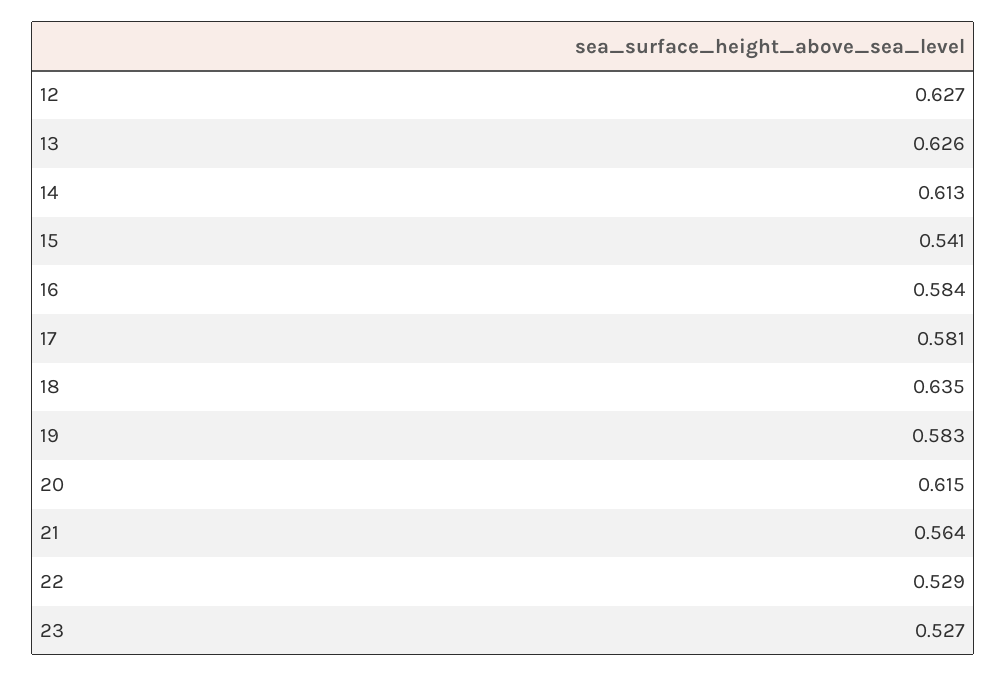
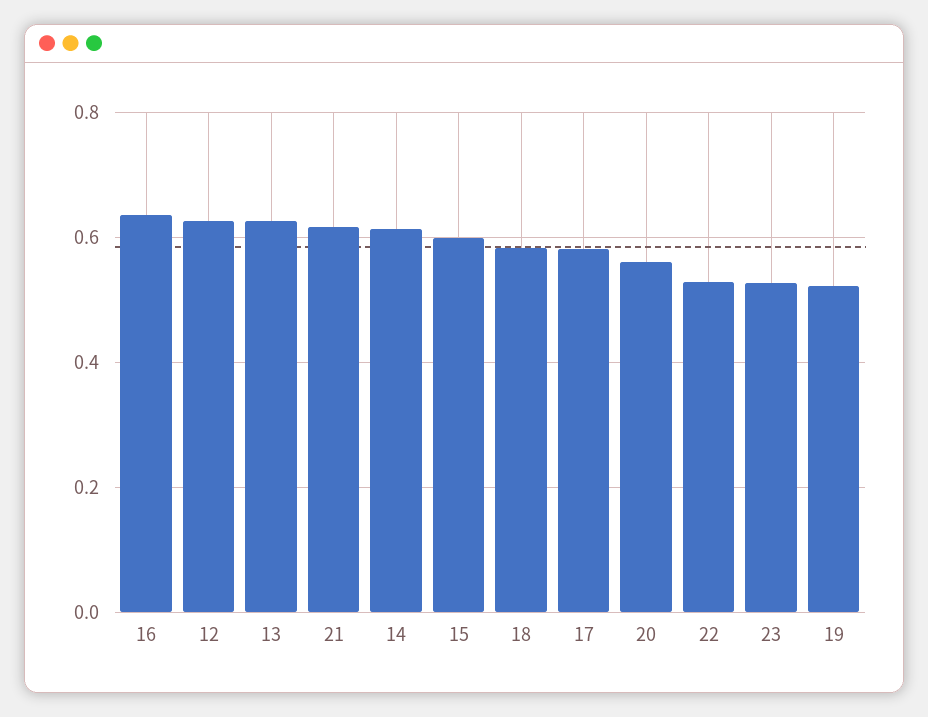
  {
    "12": 0.627,
    "13": 0.626,
    "14": 0.613,
-   "15": 0.541,
+   "15": 0.6,
-   "16": 0.584,
+   "16": 0.64,
    "17": 0.581,
-   "18": 0.635,
+   "18": 0.58,
-   "19": 0.583,
+   "19": 0.52,
-   "20": 0.615,
+   "20": 0.56,
-   "21": 0.564,
+   "21": 0.62,
    "22": 0.529,
    "23": 0.527
  }

